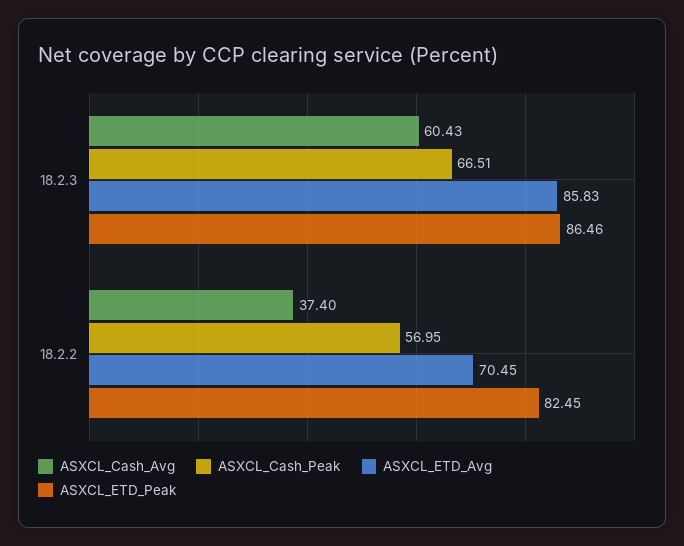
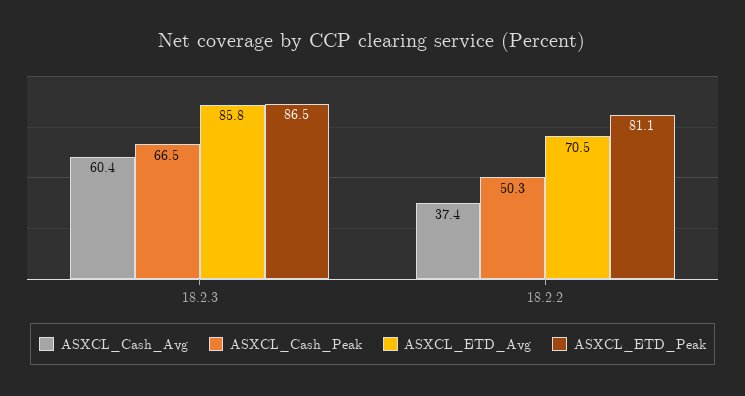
  {
    "ASXCL_Cash_Avg": {
      "18.2.3": 60.43,
      "18.2.2": 37.4
    },
    "ASXCL_Cash_Peak": {
      "18.2.3": 66.51,
-     "18.2.2": 56.95
+     "18.2.2": 50.3
    },
    "ASXCL_ETD_Avg": {
      "18.2.3": 85.83,
      "18.2.2": 70.45
    },
    "ASXCL_ETD_Peak": {
      "18.2.3": 86.46,
-     "18.2.2": 82.45
+     "18.2.2": 81.1
    }
  }

